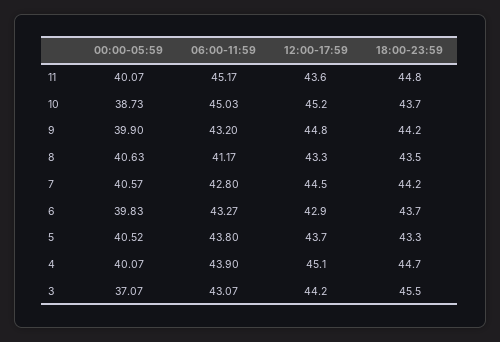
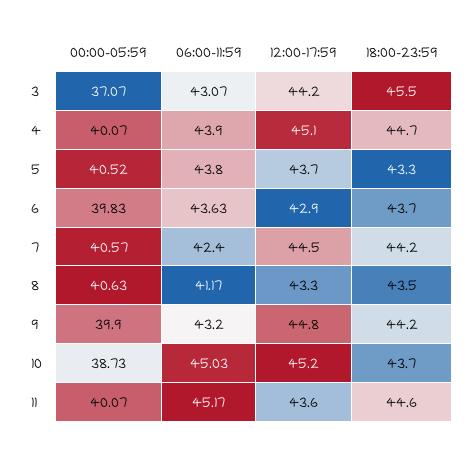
  {
    "00:00-05:59": {
      "11": 40.07,
      "10": 38.73,
      "9": 39.9,
      "8": 40.63,
      "7": 40.57,
      "6": 39.83,
      "5": 40.52,
      "4": 40.07,
      "3": 37.07
    },
    "06:00-11:59": {
      "11": 45.17,
      "10": 45.03,
      "9": 43.2,
      "8": 41.17,
-     "7": 42.8,
+     "7": 42.4,
-     "6": 43.27,
+     "6": 43.63,
      "5": 43.8,
      "4": 43.9,
      "3": 43.07
    },
    "12:00-17:59": {
      "11": 43.6,
      "10": 45.2,
      "9": 44.8,
      "8": 43.3,
      "7": 44.5,
      "6": 42.9,
      "5": 43.7,
      "4": 45.1,
      "3": 44.2
    },
    "18:00-23:59": {
-     "11": 44.8,
+     "11": 44.6,
      "10": 43.7,
      "9": 44.2,
      "8": 43.5,
      "7": 44.2,
      "6": 43.7,
      "5": 43.3,
      "4": 44.7,
      "3": 45.5
    }
  }

